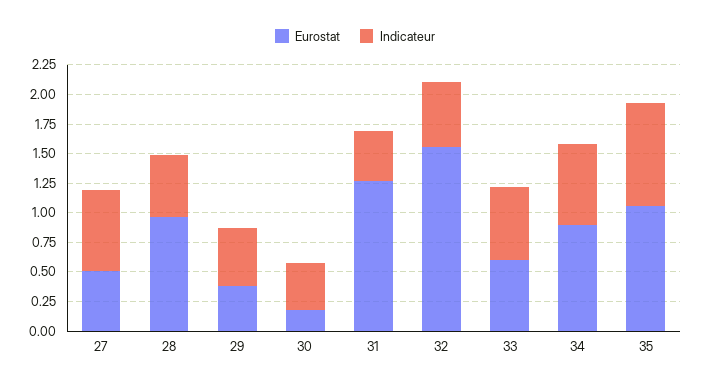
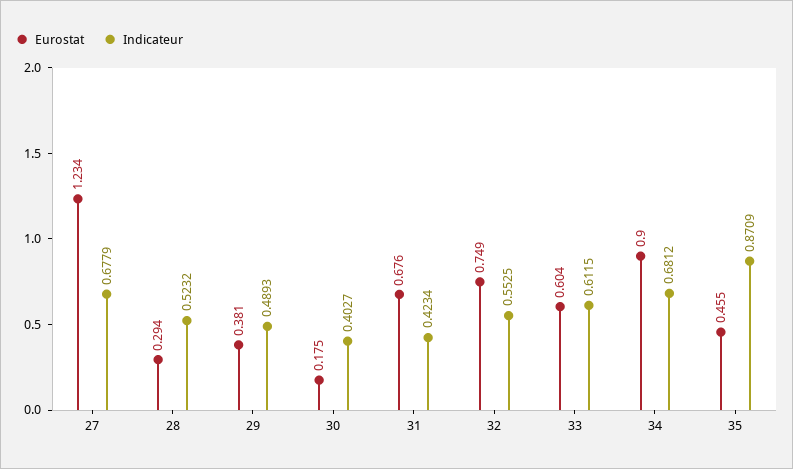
  {
    "Eurostat": {
-     "27": 0.5,
+     "27": 1.234,
-     "28": 1,
+     "28": 0.294,
      "29": 0.381,
      "30": 0.175,
-     "31": 1.25,
+     "31": 0.676,
-     "32": 1.5,
+     "32": 0.749,
      "33": 0.604,
      "34": 0.9,
-     "35": 1
+     "35": 0.455
    },
    "Indicateur": {
      "27": 0.6779,
      "28": 0.5232,
      "29": 0.4893,
      "30": 0.4027,
      "31": 0.4234,
      "32": 0.5525,
      "33": 0.6115,
      "34": 0.6812,
      "35": 0.8709
    }
  }

